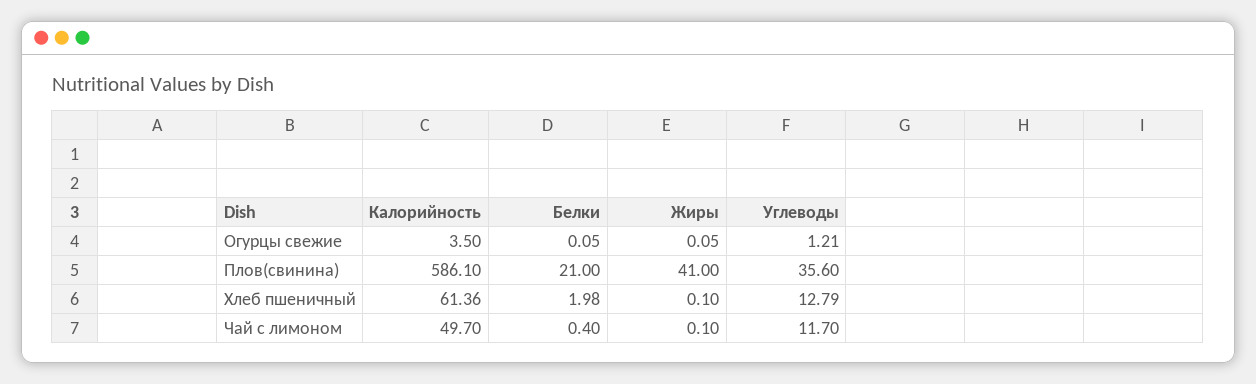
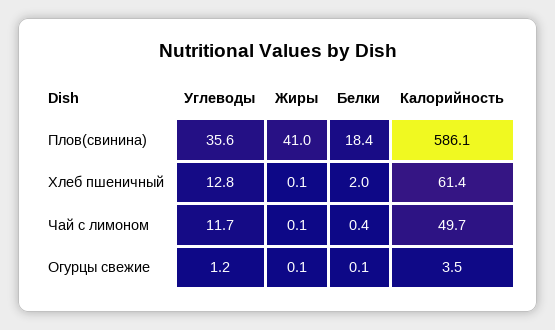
  {
    "Калорийность": {
      "Огурцы свежие": 3.5,
      "Плов(свинина)": 586.1,
      "Хлеб пшеничный": 61.36,
      "Чай с лимоном": 49.7
    },
    "Белки": {
      "Огурцы свежие": 0.05,
-     "Плов(свинина)": 21,
+     "Плов(свинина)": 18.4,
      "Хлеб пшеничный": 1.98,
      "Чай с лимоном": 0.4
    },
    "Жиры": {
      "Огурцы свежие": 0.05,
      "Плов(свинина)": 41,
      "Хлеб пшеничный": 0.1,
      "Чай с лимоном": 0.1
    },
    "Углеводы": {
      "Огурцы свежие": 1.21,
      "Плов(свинина)": 35.6,
      "Хлеб пшеничный": 12.79,
      "Чай с лимоном": 11.7
    }
  }

